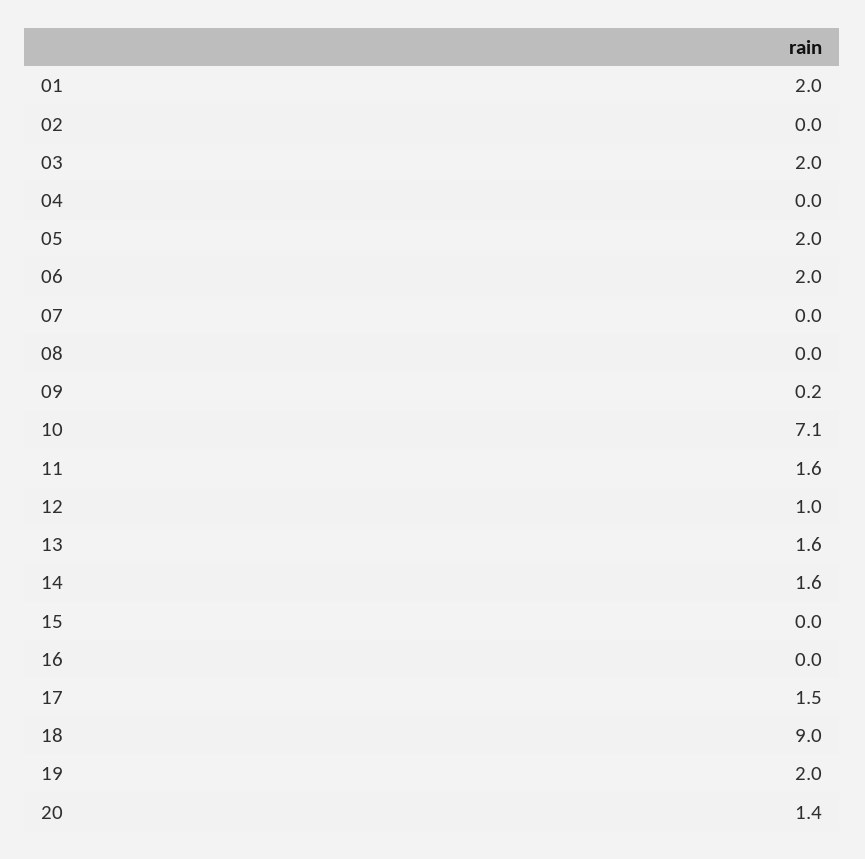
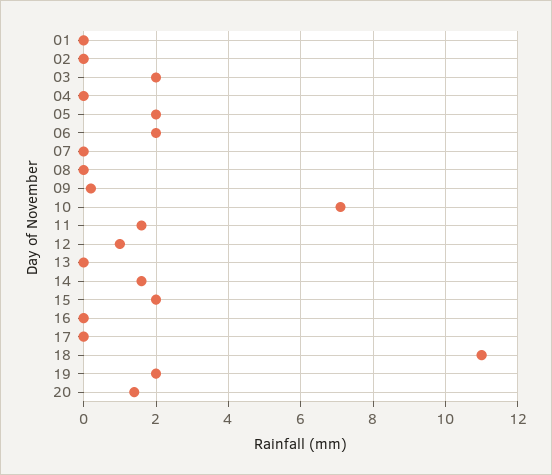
  {
-   "01": 2,
+   "01": 0,
    "02": 0,
    "03": 2,
    "04": 0,
    "05": 2,
    "06": 2,
    "07": 0,
    "08": 0,
    "09": 0.2,
    "10": 7.1,
    "11": 1.6,
    "12": 1,
-   "13": 1.6,
+   "13": 0,
    "14": 1.6,
-   "15": 0,
+   "15": 2,
    "16": 0,
-   "17": 1.5,
+   "17": 0,
-   "18": 9,
+   "18": 11,
    "19": 2,
    "20": 1.4
  }

